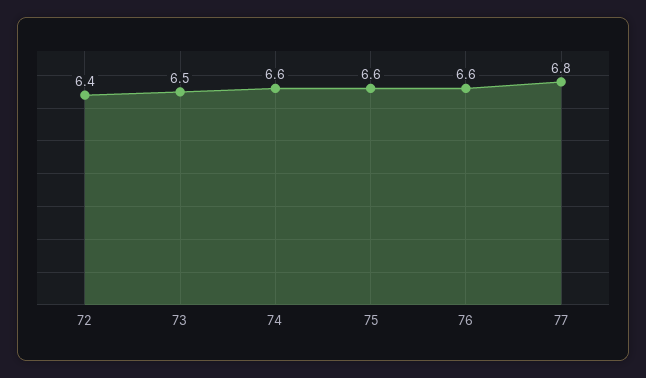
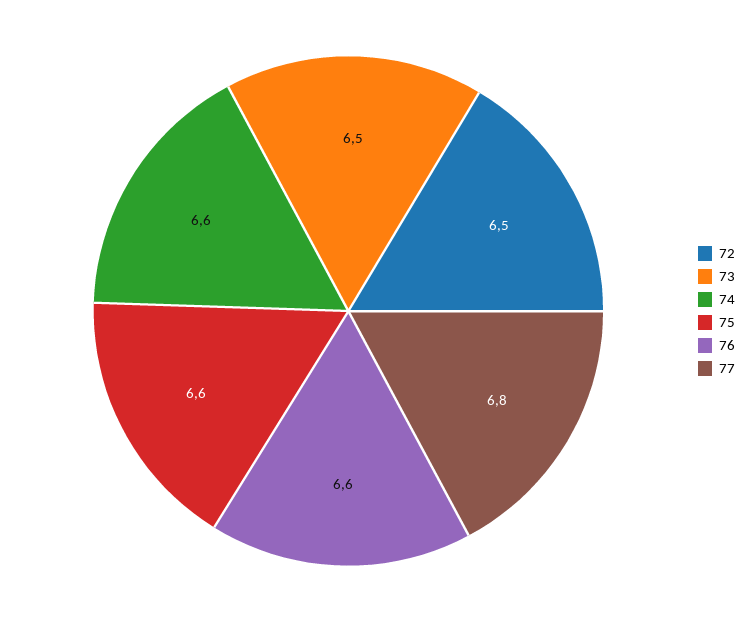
  {
-   "72": 6.4,
+   "72": 6.5,
    "73": 6.5,
    "74": 6.6,
    "75": 6.6,
    "76": 6.6,
    "77": 6.8
  }

